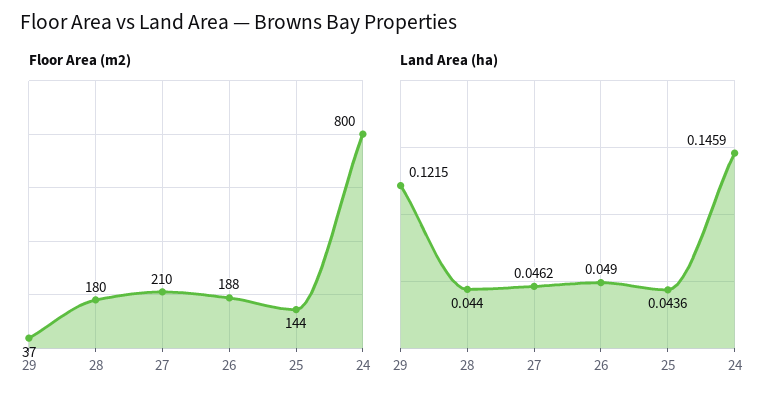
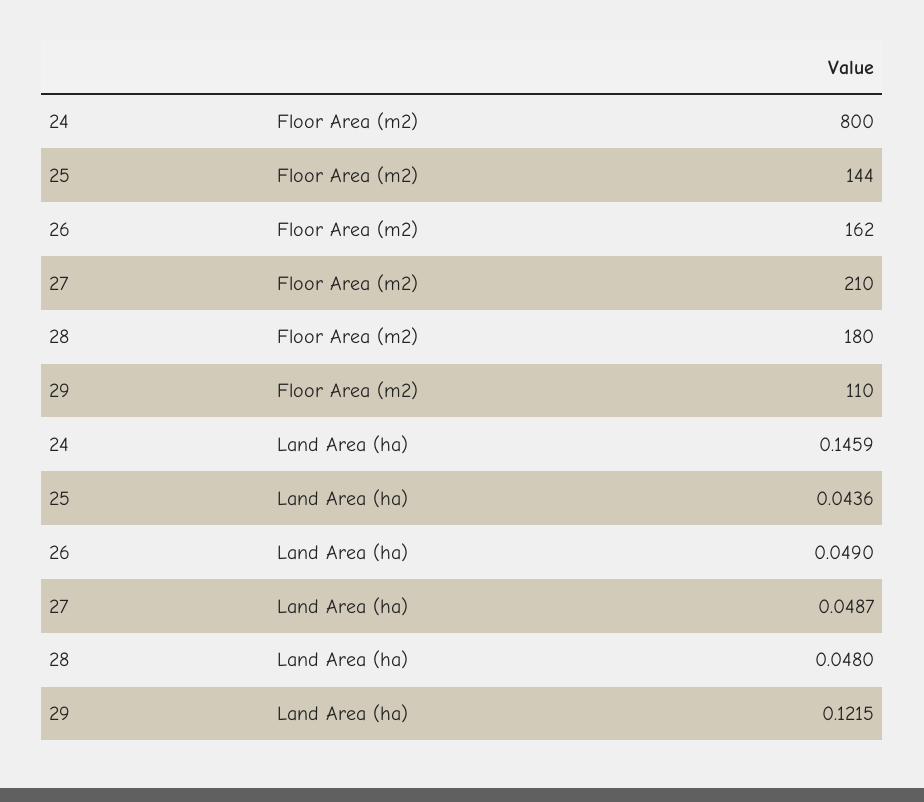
  {
    "Floor Area (m2)": {
-     "29": 37,
+     "29": 110,
      "28": 180,
      "27": 210,
-     "26": 188,
+     "26": 162,
      "25": 144,
      "24": 800
    },
    "Land Area (ha)": {
      "29": 0.1215,
-     "28": 0.044,
+     "28": 0.048,
-     "27": 0.0462,
+     "27": 0.0487,
      "26": 0.049,
      "25": 0.0436,
      "24": 0.1459
    }
  }

